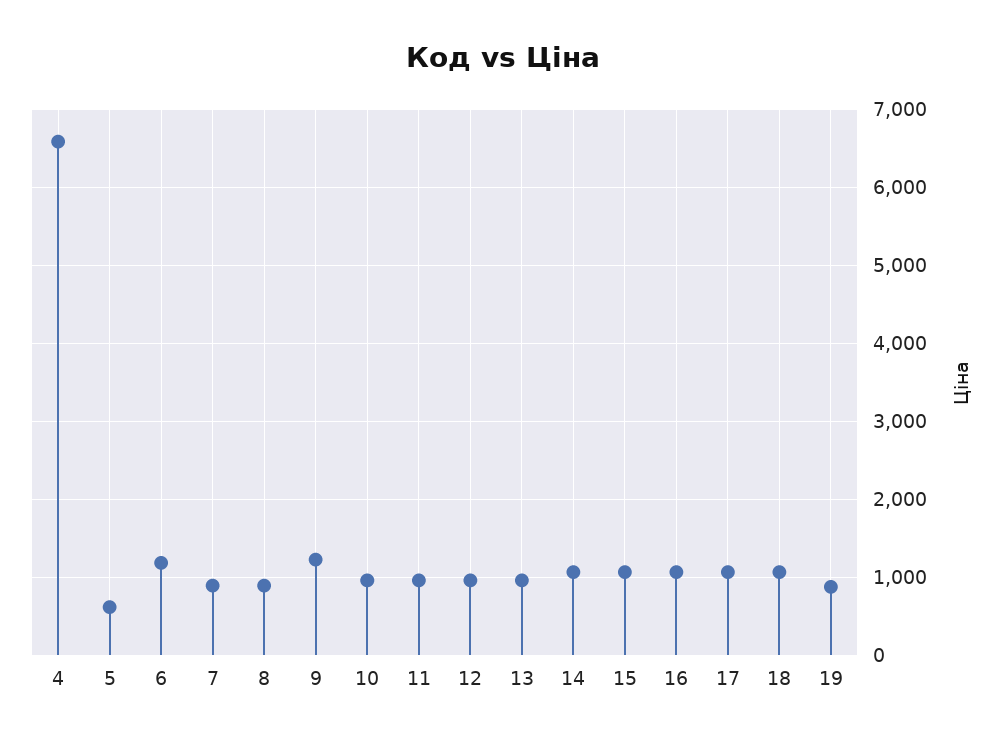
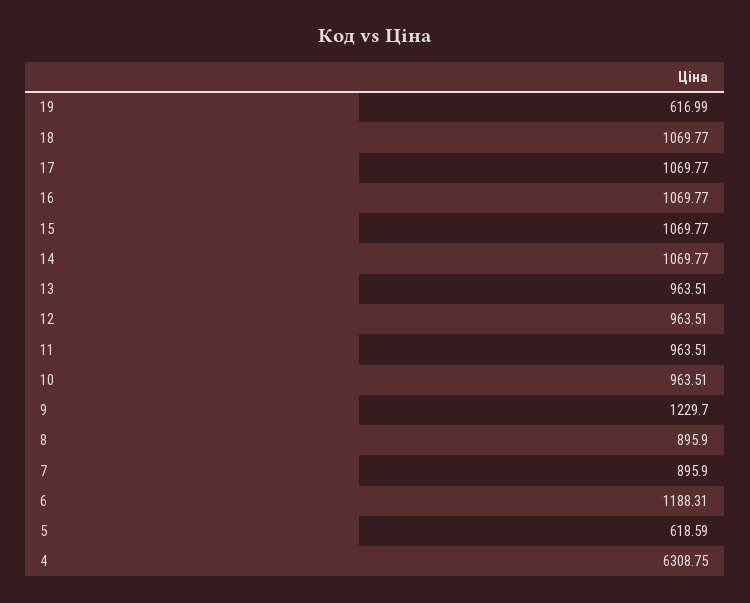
  {
-   "4": 6600,
+   "4": 6308.75,
    "5": 618.59,
    "6": 1188.31,
    "7": 895.9,
    "8": 895.9,
    "9": 1229.7,
    "10": 963.51,
    "11": 963.51,
    "12": 963.51,
    "13": 963.51,
    "14": 1069.77,
    "15": 1069.77,
    "16": 1069.77,
    "17": 1069.77,
    "18": 1069.77,
-   "19": 900
+   "19": 616.99
  }

